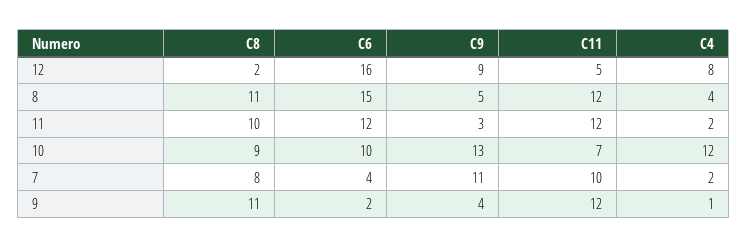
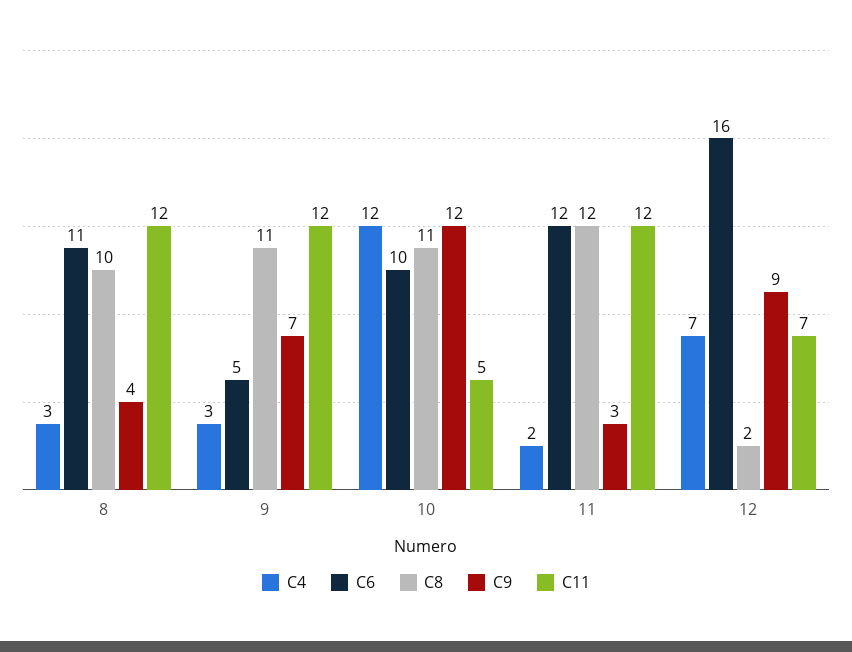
  {
    "C8": {
      "12": 2,
-     "8": 11,
+     "8": 10,
-     "11": 10,
+     "11": 12,
-     "10": 9,
+     "10": 11,
-     "7": 8,
      "9": 11
    },
    "C6": {
      "12": 16,
-     "8": 15,
+     "8": 11,
      "11": 12,
      "10": 10,
-     "7": 4,
-     "9": 2
+     "9": 5
    },
    "C9": {
      "12": 9,
-     "8": 5,
+     "8": 4,
      "11": 3,
-     "10": 13,
+     "10": 12,
-     "7": 11,
-     "9": 4
+     "9": 7
    },
    "C11": {
-     "12": 5,
+     "12": 7,
      "8": 12,
      "11": 12,
-     "10": 7,
+     "10": 5,
-     "7": 10,
      "9": 12
    },
    "C4": {
-     "12": 8,
+     "12": 7,
-     "8": 4,
+     "8": 3,
      "11": 2,
      "10": 12,
-     "7": 2,
-     "9": 1
+     "9": 3
    }
  }

